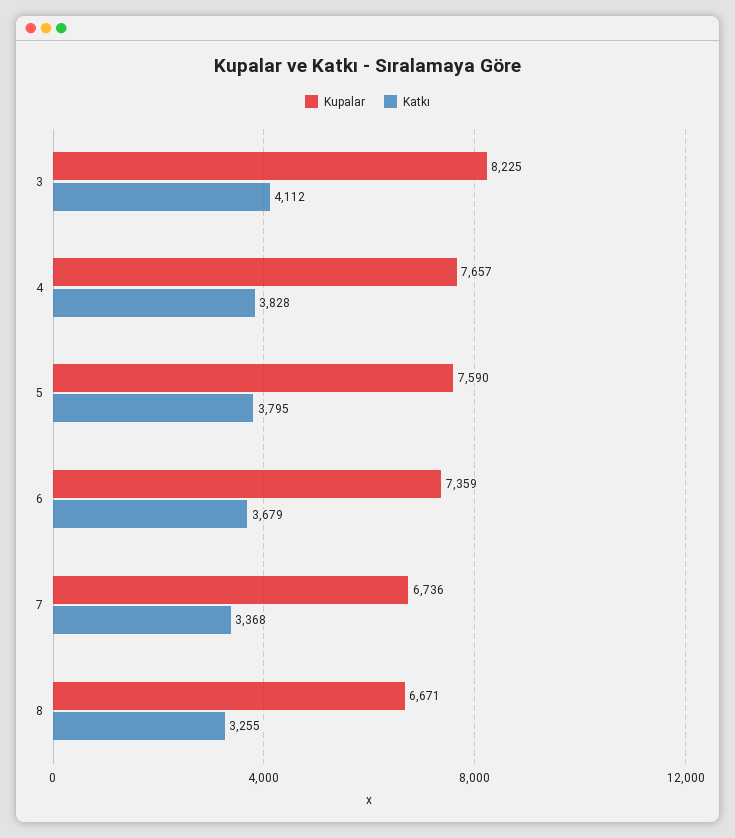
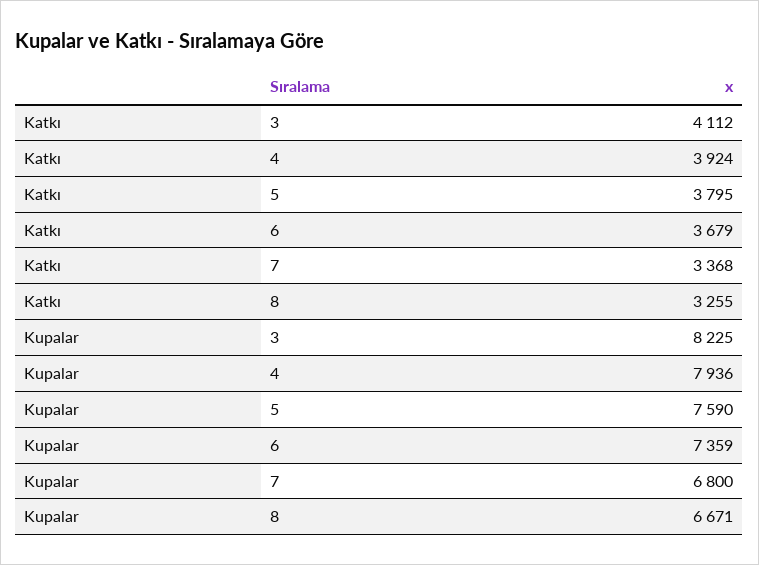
  {
    "Kupalar": {
      "3": 8225,
-     "4": 7657,
+     "4": 7936,
      "5": 7590,
      "6": 7359,
-     "7": 6736,
+     "7": 6800,
      "8": 6671
    },
    "Katkı": {
      "3": 4112,
-     "4": 3828,
+     "4": 3924,
      "5": 3795,
      "6": 3679,
      "7": 3368,
      "8": 3255
    }
  }

